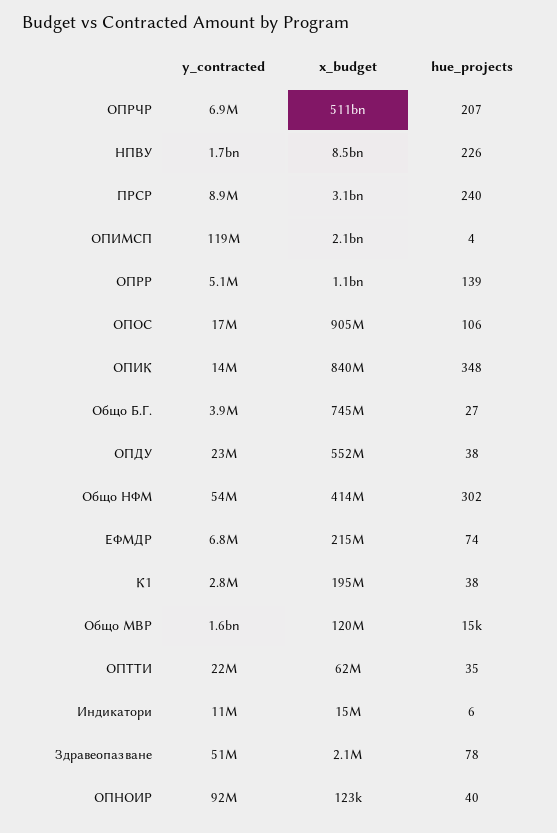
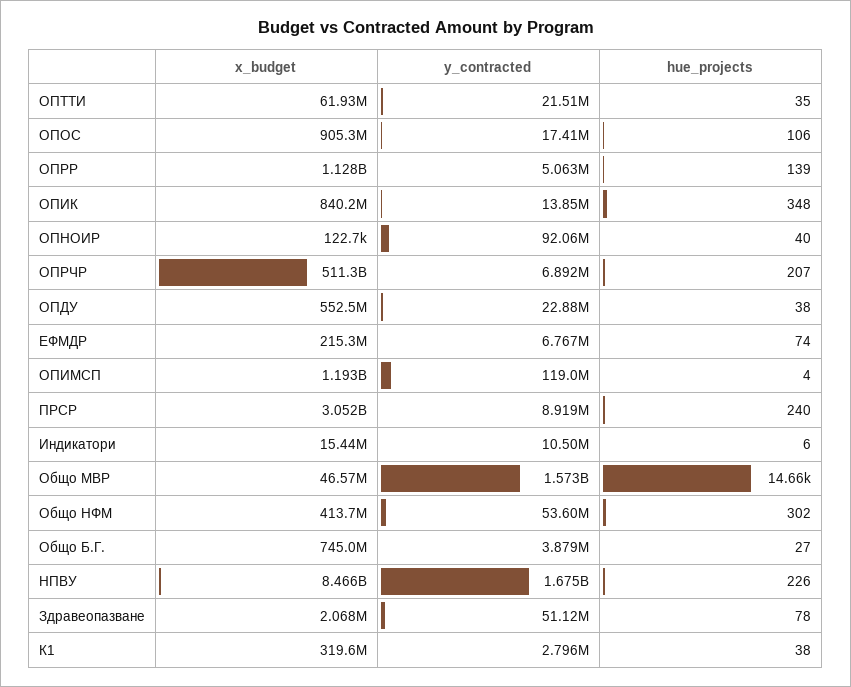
  {
    "y_contracted": {
      "ОПРЧР": 6892000,
      "НПВУ": 1675000000,
      "ПРСР": 8919000,
      "ОПИМСП": 119000000,
      "ОПРР": 5063000,
      "ОПОС": 17410000,
      "ОПИК": 13850000,
      "Общо Б.Г.": 3879000,
      "ОПДУ": 22880000,
      "Общо НФМ": 53600000,
      "ЕФМДР": 6767000,
      "К1": 2796000,
      "Общо МВР": 1573000000,
      "ОПТТИ": 21510000,
      "Индикатори": 10500000,
      "Здравеопазване": 51120000,
      "ОПНОИР": 92060000
    },
    "x_budget": {
      "ОПРЧР": 511300000000,
      "НПВУ": 8466000000,
      "ПРСР": 3052000000,
-     "ОПИМСП": 2100000000,
+     "ОПИМСП": 1193000000,
      "ОПРР": 1128000000,
      "ОПОС": 905300000,
      "ОПИК": 840200000,
      "Общо Б.Г.": 745000000,
      "ОПДУ": 552500000,
      "Общо НФМ": 413700000,
      "ЕФМДР": 215300000,
-     "К1": 195000000,
+     "К1": 319600000,
-     "Общо МВР": 120000000,
+     "Общо МВР": 46570000,
      "ОПТТИ": 61930000,
      "Индикатори": 15440000,
      "Здравеопазване": 2068000,
      "ОПНОИР": 122700
    },
    "hue_projects": {
      "ОПРЧР": 207,
      "НПВУ": 226,
      "ПРСР": 240,
      "ОПИМСП": 4,
      "ОПРР": 139,
      "ОПОС": 106,
      "ОПИК": 348,
      "Общо Б.Г.": 27,
      "ОПДУ": 38,
      "Общо НФМ": 302,
      "ЕФМДР": 74,
      "К1": 38,
      "Общо МВР": 14660,
      "ОПТТИ": 35,
      "Индикатори": 6,
      "Здравеопазване": 78,
      "ОПНОИР": 40
    }
  }

